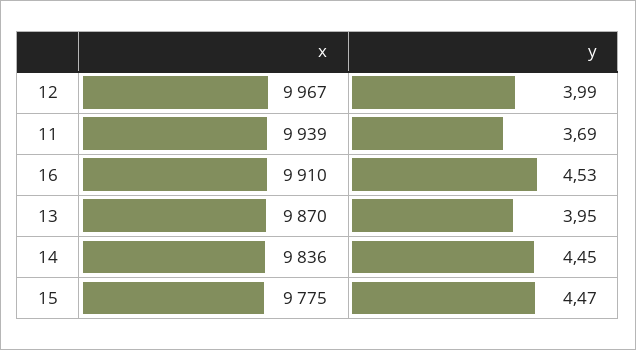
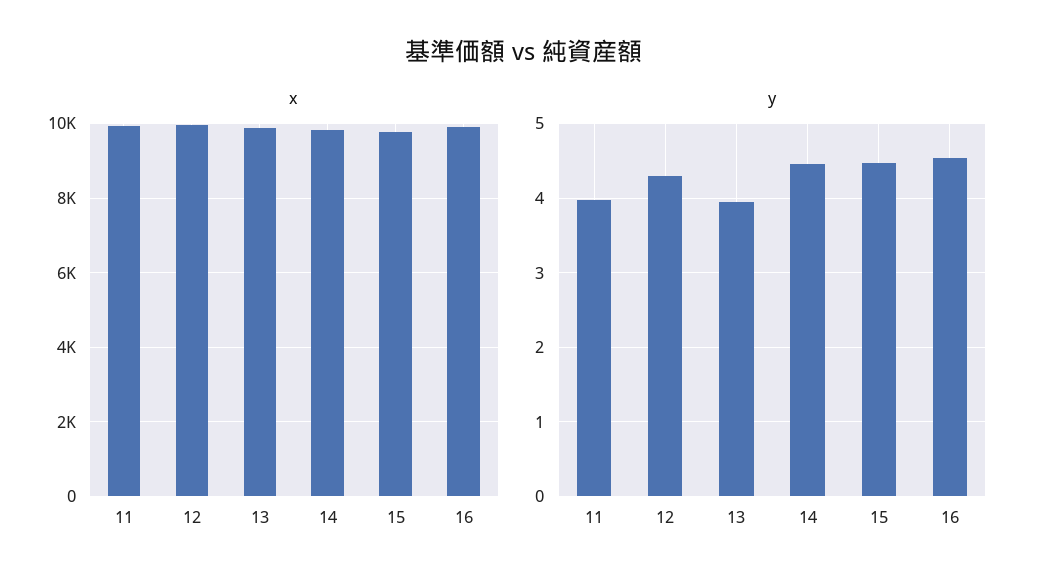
  {
    "x": {
      "12": 9967,
      "11": 9939,
      "16": 9910,
      "13": 9870,
      "14": 9836,
      "15": 9775
    },
    "y": {
-     "12": 3.99,
+     "12": 4.3,
-     "11": 3.69,
+     "11": 4,
      "16": 4.53,
      "13": 3.95,
      "14": 4.45,
      "15": 4.47
    }
  }

